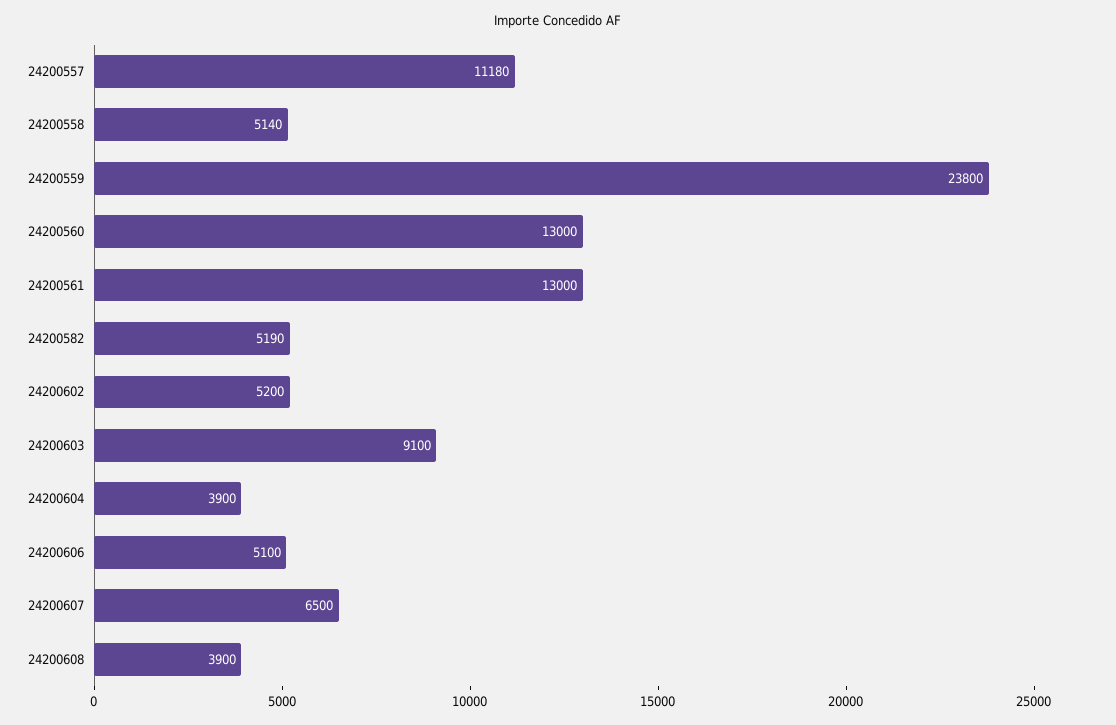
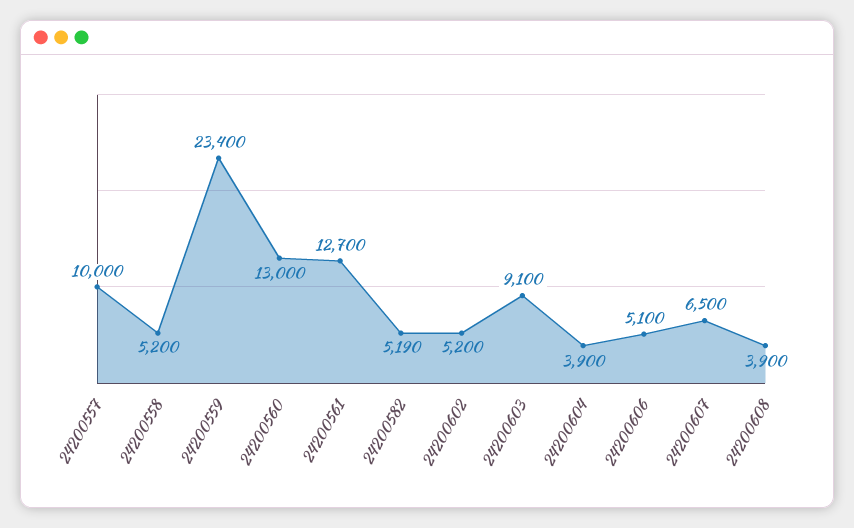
  {
-   "24200557": 11180,
+   "24200557": 10000,
-   "24200558": 5140,
+   "24200558": 5200,
-   "24200559": 23800,
+   "24200559": 23400,
    "24200560": 13000,
-   "24200561": 13000,
+   "24200561": 12700,
    "24200582": 5190,
    "24200602": 5200,
    "24200603": 9100,
    "24200604": 3900,
    "24200606": 5100,
    "24200607": 6500,
    "24200608": 3900
  }

